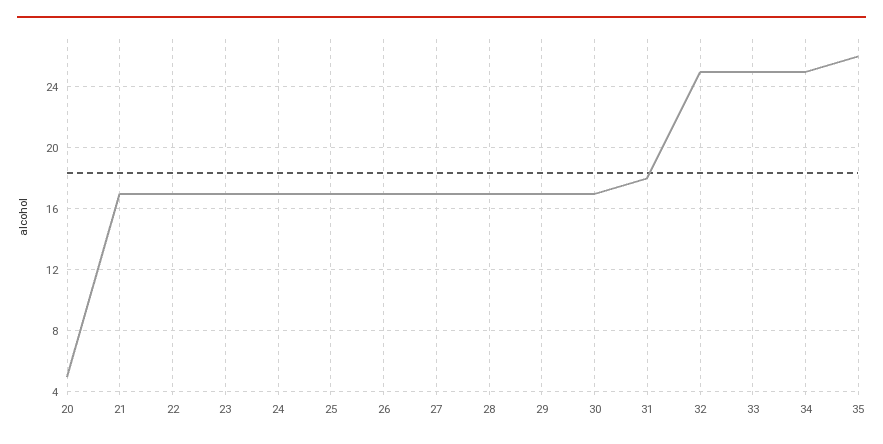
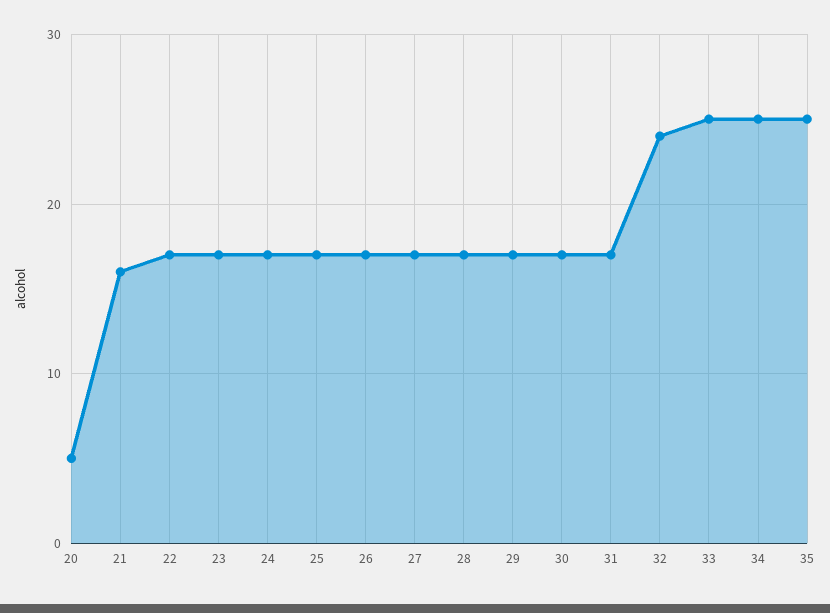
  {
    "20": 5,
-   "21": 17,
+   "21": 16,
    "22": 17,
    "23": 17,
    "24": 17,
    "25": 17,
    "26": 17,
    "27": 17,
    "28": 17,
    "29": 17,
    "30": 17,
-   "31": 18,
+   "31": 17,
-   "32": 25,
+   "32": 24,
    "33": 25,
    "34": 25,
-   "35": 26
+   "35": 25
  }

